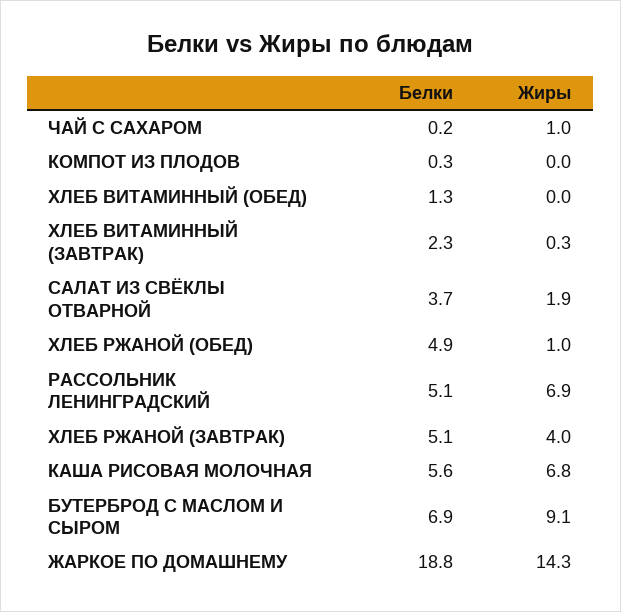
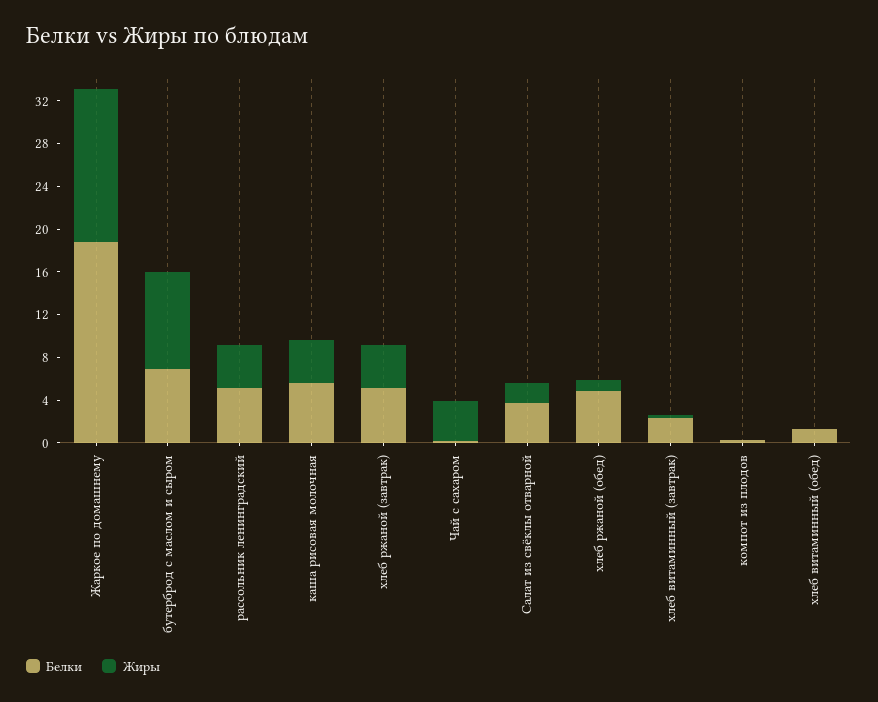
  {
    "Белки": {
      "ЧАЙ С САХАРОМ": 0.2,
      "КОМПОТ ИЗ ПЛОДОВ": 0.3,
      "ХЛЕБ ВИТАМИННЫЙ (ОБЕД)": 1.3,
      "ХЛЕБ ВИТАМИННЫЙ (ЗАВТРАК)": 2.3,
      "САЛАТ ИЗ СВЁКЛЫ ОТВАРНОЙ": 3.7,
      "ХЛЕБ РЖАНОЙ (ОБЕД)": 4.9,
      "РАССОЛЬНИК ЛЕНИНГРАДСКИЙ": 5.1,
      "ХЛЕБ РЖАНОЙ (ЗАВТРАК)": 5.1,
      "КАША РИСОВАЯ МОЛОЧНАЯ": 5.6,
      "БУТЕРБРОД С МАСЛОМ И СЫРОМ": 6.9,
      "ЖАРКОЕ ПО ДОМАШНЕМУ": 18.8
    },
    "Жиры": {
-     "ЧАЙ С САХАРОМ": 1,
+     "ЧАЙ С САХАРОМ": 4,
      "КОМПОТ ИЗ ПЛОДОВ": 0,
      "ХЛЕБ ВИТАМИННЫЙ (ОБЕД)": 0,
      "ХЛЕБ ВИТАМИННЫЙ (ЗАВТРАК)": 0.3,
      "САЛАТ ИЗ СВЁКЛЫ ОТВАРНОЙ": 1.9,
      "ХЛЕБ РЖАНОЙ (ОБЕД)": 1,
-     "РАССОЛЬНИК ЛЕНИНГРАДСКИЙ": 6.9,
+     "РАССОЛЬНИК ЛЕНИНГРАДСКИЙ": 4,
      "ХЛЕБ РЖАНОЙ (ЗАВТРАК)": 4,
-     "КАША РИСОВАЯ МОЛОЧНАЯ": 6.8,
+     "КАША РИСОВАЯ МОЛОЧНАЯ": 4,
      "БУТЕРБРОД С МАСЛОМ И СЫРОМ": 9.1,
      "ЖАРКОЕ ПО ДОМАШНЕМУ": 14.3
    }
  }

